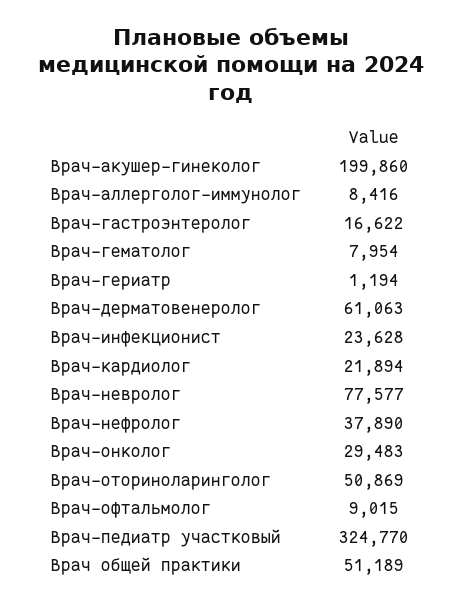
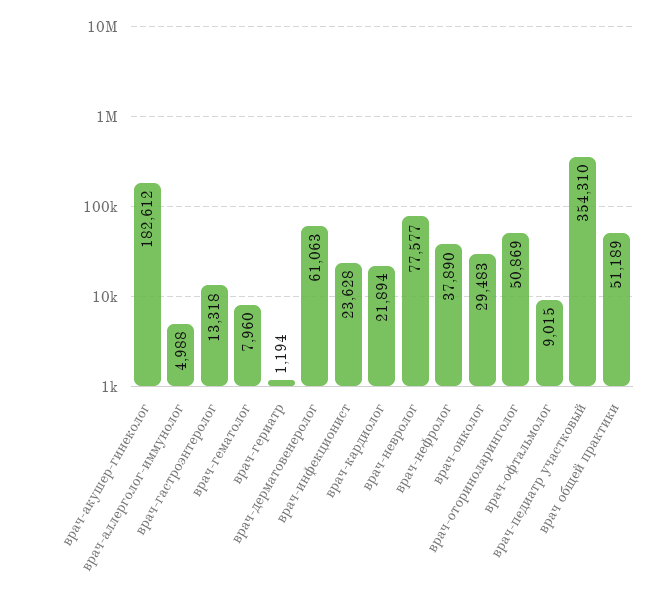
  {
-   "Врач-акушер-гинеколог": 199860,
+   "Врач-акушер-гинеколог": 182612,
-   "Врач-аллерголог-иммунолог": 8416,
+   "Врач-аллерголог-иммунолог": 4988,
-   "Врач-гастроэнтеролог": 16622,
+   "Врач-гастроэнтеролог": 13318,
-   "Врач-гематолог": 7954,
+   "Врач-гематолог": 7960,
    "Врач-гериатр": 1194,
    "Врач-дерматовенеролог": 61063,
    "Врач-инфекционист": 23628,
    "Врач-кардиолог": 21894,
    "Врач-невролог": 77577,
    "Врач-нефролог": 37890,
    "Врач-онколог": 29483,
    "Врач-оториноларинголог": 50869,
    "Врач-офтальмолог": 9015,
-   "Врач-педиатр участковый": 324770,
+   "Врач-педиатр участковый": 354310,
    "Врач общей практики": 51189
  }

